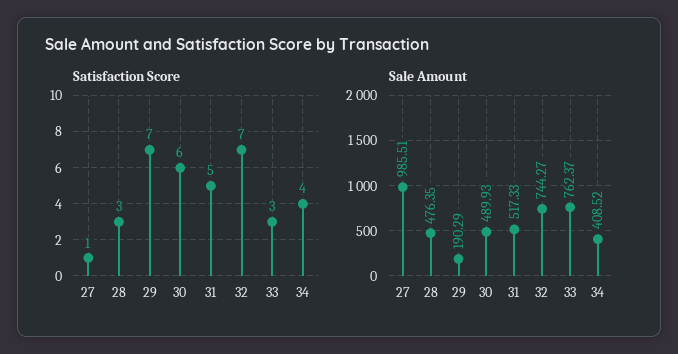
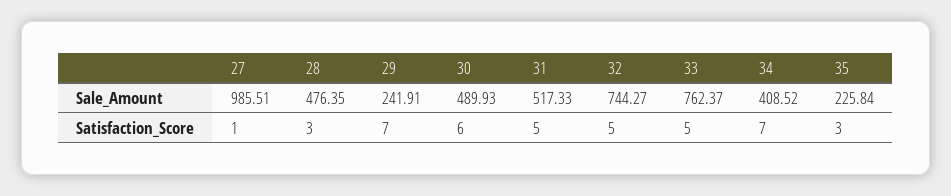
  {
    "Satisfaction Score": {
      "27": 1,
      "28": 3,
      "29": 7,
      "30": 6,
      "31": 5,
-     "32": 7,
+     "32": 5,
-     "33": 3,
+     "33": 5,
-     "34": 4
+     "34": 7,
+     "35": 3
    },
    "Sale Amount": {
      "27": 985.51,
      "28": 476.35,
-     "29": 190.29,
+     "29": 241.91,
      "30": 489.93,
      "31": 517.33,
      "32": 744.27,
      "33": 762.37,
-     "34": 408.52
+     "34": 408.52,
+     "35": 225.84
    }
  }

